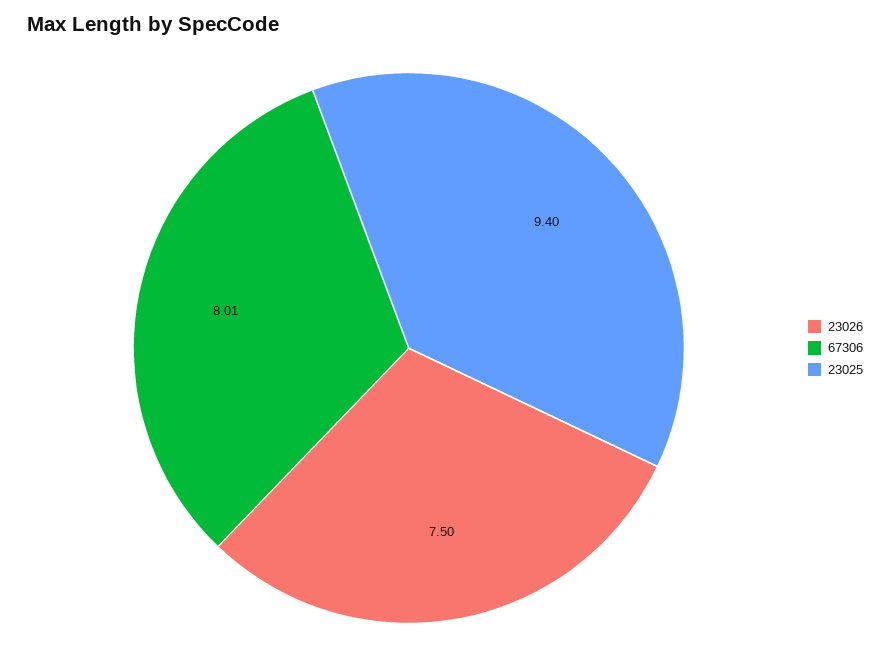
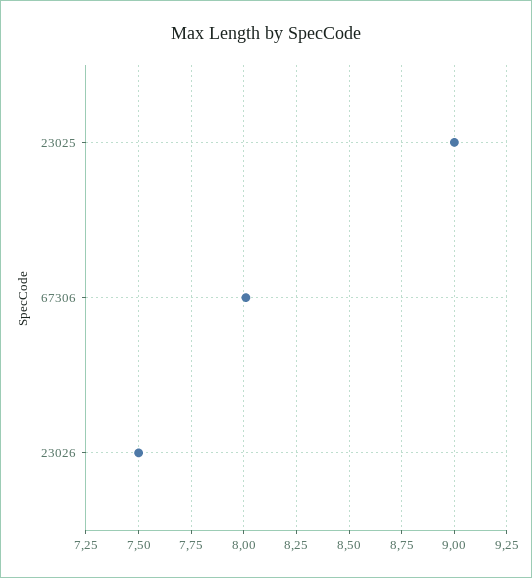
  {
    "23026": 7.5,
    "67306": 8.01,
-   "23025": 9.4
+   "23025": 9
  }

